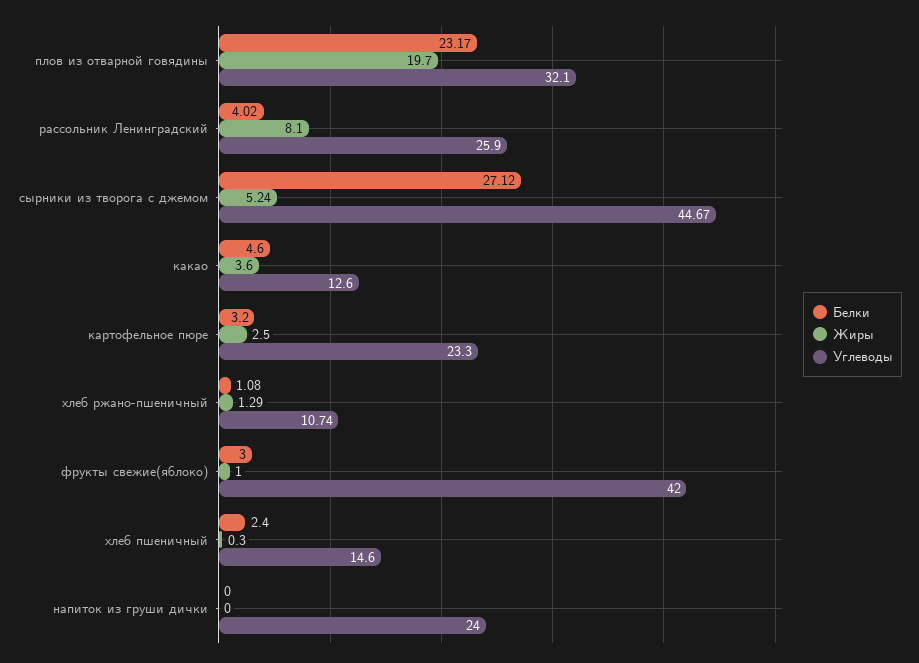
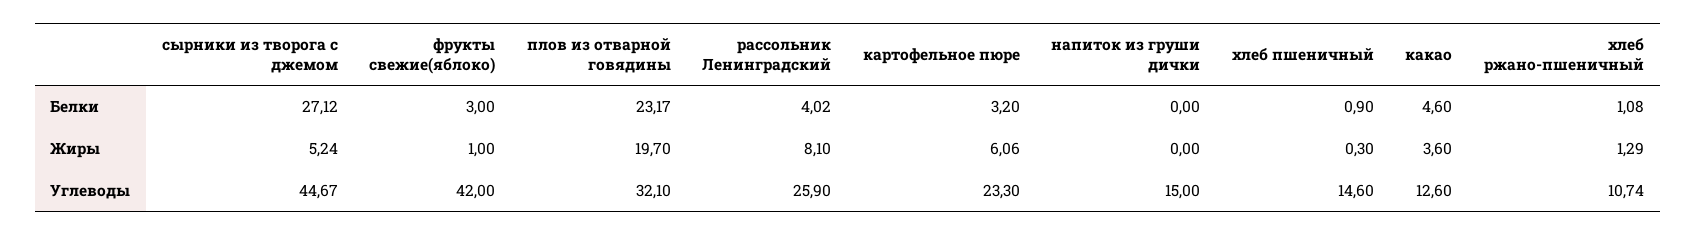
  {
    "Белки": {
      "плов из отварной говядины": 23.17,
      "рассольник Ленинградский": 4.02,
      "сырники из творога с джемом": 27.12,
      "какао": 4.6,
      "картофельное пюре": 3.2,
      "хлеб ржано-пшеничный": 1.08,
      "фрукты свежие(яблоко)": 3,
-     "хлеб пшеничный": 2.4,
+     "хлеб пшеничный": 0.9,
      "напиток из груши дички": 0
    },
    "Жиры": {
      "плов из отварной говядины": 19.7,
      "рассольник Ленинградский": 8.1,
      "сырники из творога с джемом": 5.24,
      "какао": 3.6,
-     "картофельное пюре": 2.5,
+     "картофельное пюре": 6.06,
      "хлеб ржано-пшеничный": 1.29,
      "фрукты свежие(яблоко)": 1,
      "хлеб пшеничный": 0.3,
      "напиток из груши дички": 0
    },
    "Углеводы": {
      "плов из отварной говядины": 32.1,
      "рассольник Ленинградский": 25.9,
      "сырники из творога с джемом": 44.67,
      "какао": 12.6,
      "картофельное пюре": 23.3,
      "хлеб ржано-пшеничный": 10.74,
      "фрукты свежие(яблоко)": 42,
      "хлеб пшеничный": 14.6,
-     "напиток из груши дички": 24
+     "напиток из груши дички": 15
    }
  }

